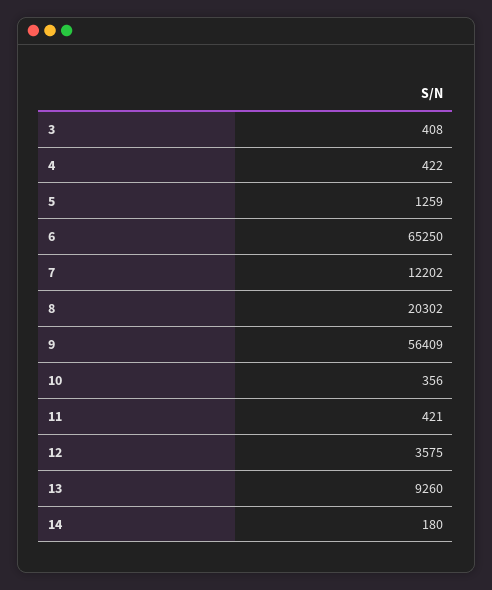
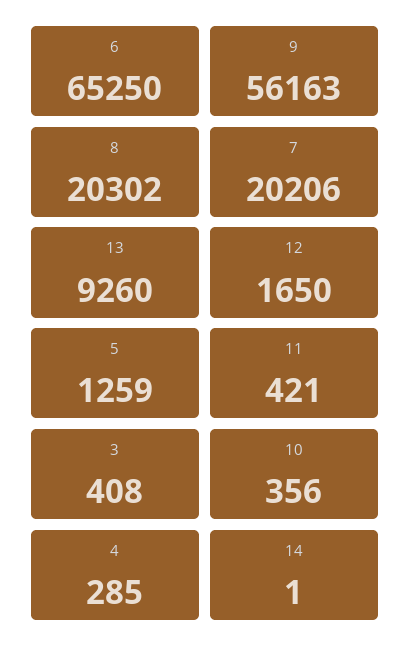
  {
    "3": 408,
-   "4": 422,
+   "4": 285,
    "5": 1259,
    "6": 65250,
-   "7": 12202,
+   "7": 20206,
    "8": 20302,
-   "9": 56409,
+   "9": 56163,
    "10": 356,
    "11": 421,
-   "12": 3575,
+   "12": 1650,
    "13": 9260,
-   "14": 180
+   "14": 1
  }

